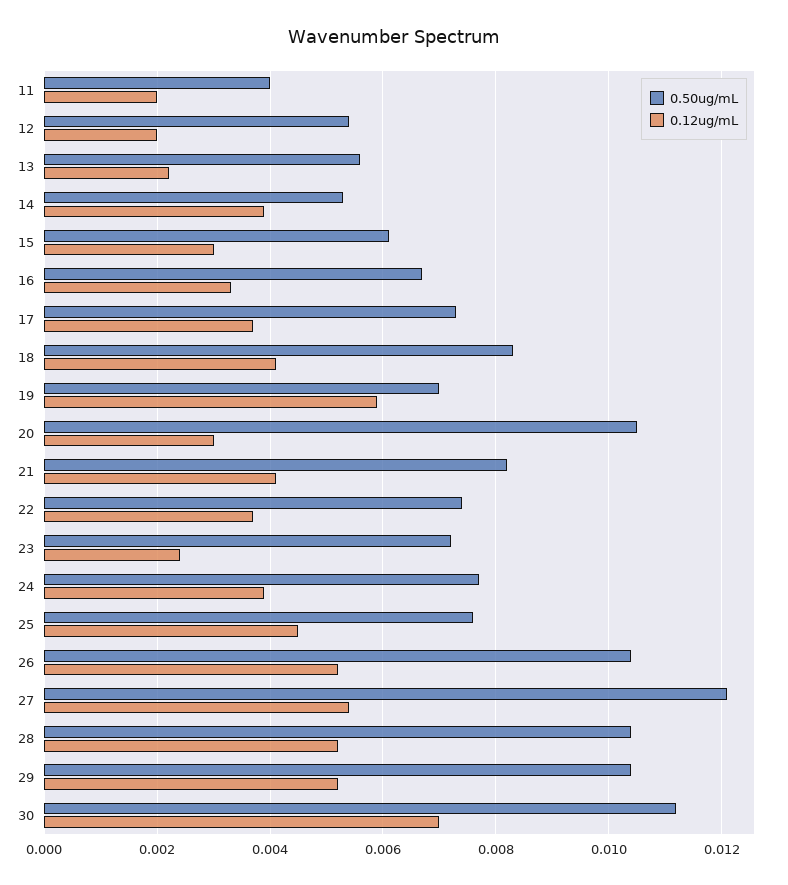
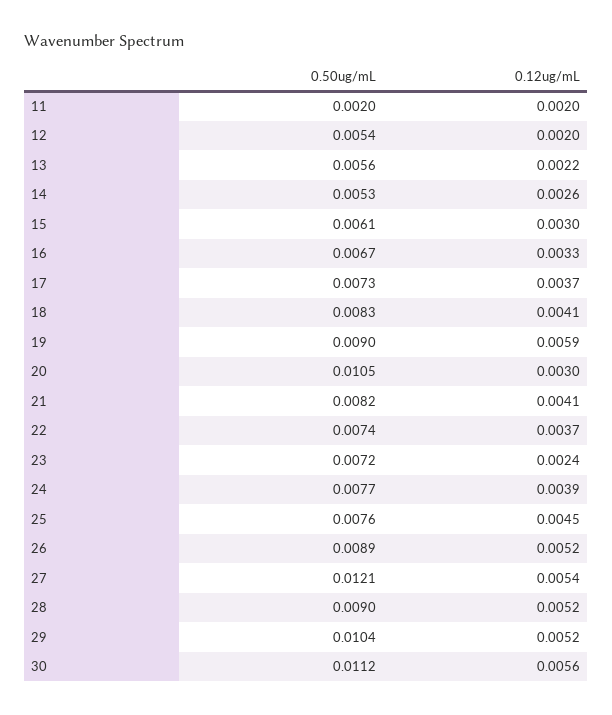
  {
    "0.50ug/mL": {
-     "11": 0.004,
+     "11": 0.002,
      "12": 0.0054,
      "13": 0.0056,
      "14": 0.0053,
      "15": 0.0061,
      "16": 0.0067,
      "17": 0.0073,
      "18": 0.0083,
-     "19": 0.007,
+     "19": 0.009,
      "20": 0.0105,
      "21": 0.0082,
      "22": 0.0074,
      "23": 0.0072,
      "24": 0.0077,
      "25": 0.0076,
-     "26": 0.0105,
+     "26": 0.0089,
      "27": 0.0121,
-     "28": 0.0105,
+     "28": 0.009,
      "29": 0.0104,
      "30": 0.0112
    },
    "0.12ug/mL": {
      "11": 0.002,
      "12": 0.002,
      "13": 0.0022,
-     "14": 0.004,
+     "14": 0.0026,
      "15": 0.003,
      "16": 0.0033,
      "17": 0.0037,
      "18": 0.0041,
      "19": 0.0059,
      "20": 0.003,
      "21": 0.0041,
      "22": 0.0037,
      "23": 0.0024,
      "24": 0.0039,
      "25": 0.0045,
      "26": 0.0052,
      "27": 0.0054,
      "28": 0.0052,
      "29": 0.0052,
-     "30": 0.007
+     "30": 0.0056
    }
  }

